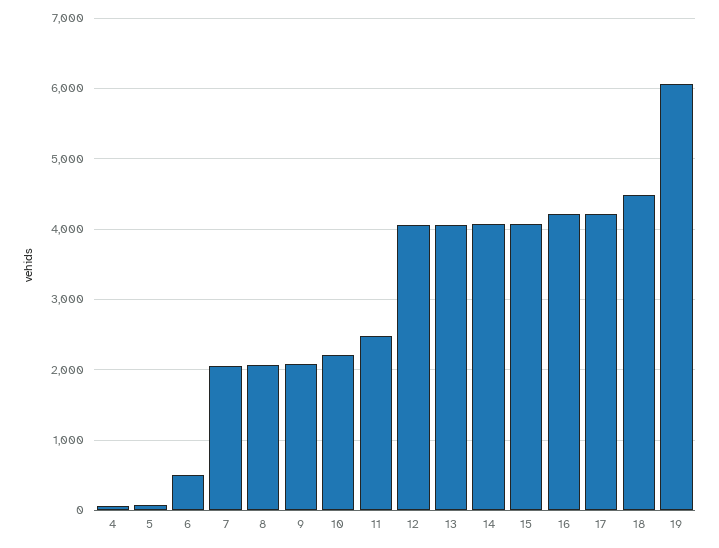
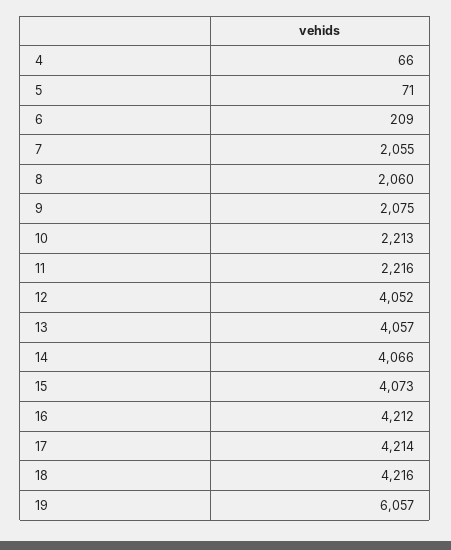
  {
    "4": 66,
    "5": 71,
-   "6": 500,
+   "6": 209,
    "7": 2055,
    "8": 2060,
    "9": 2075,
    "10": 2213,
-   "11": 2500,
+   "11": 2216,
    "12": 4052,
    "13": 4057,
    "14": 4066,
    "15": 4073,
    "16": 4212,
    "17": 4214,
-   "18": 4500,
+   "18": 4216,
    "19": 6057
  }

